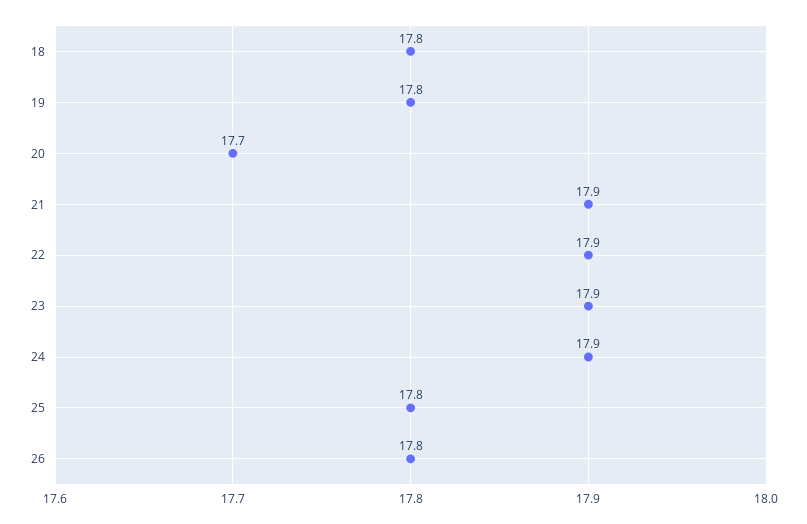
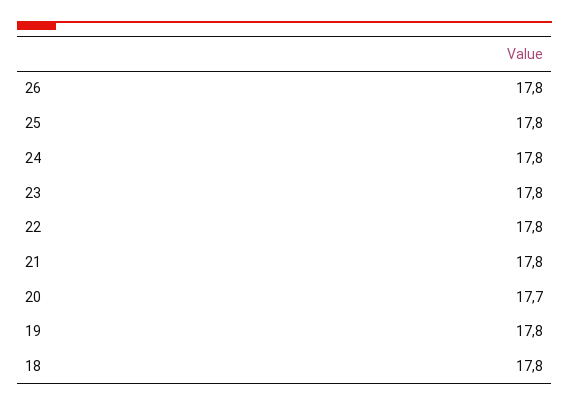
  {
    "18": 17.8,
    "19": 17.8,
    "20": 17.7,
-   "21": 17.9,
+   "21": 17.8,
-   "22": 17.9,
+   "22": 17.8,
-   "23": 17.9,
+   "23": 17.8,
-   "24": 17.9,
+   "24": 17.8,
    "25": 17.8,
    "26": 17.8
  }

